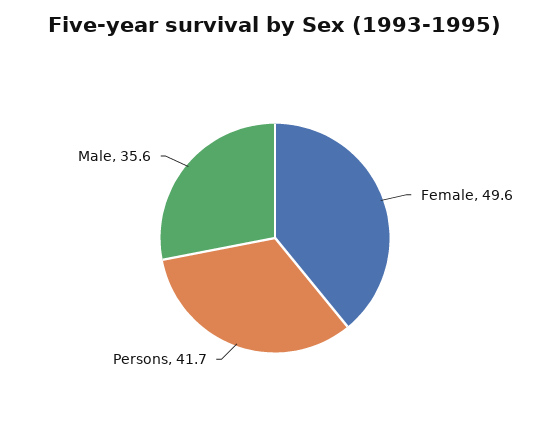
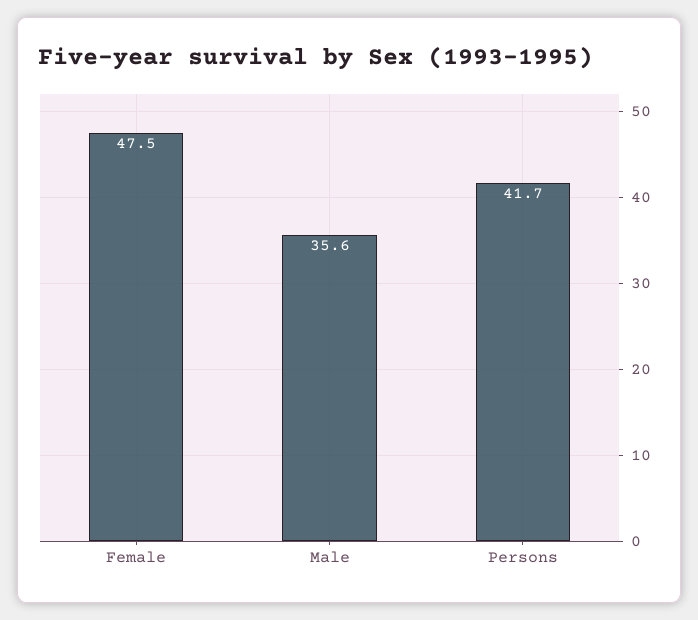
  {
-   "Female": 49.6,
+   "Female": 47.5,
    "Persons": 41.7,
    "Male": 35.6
  }

